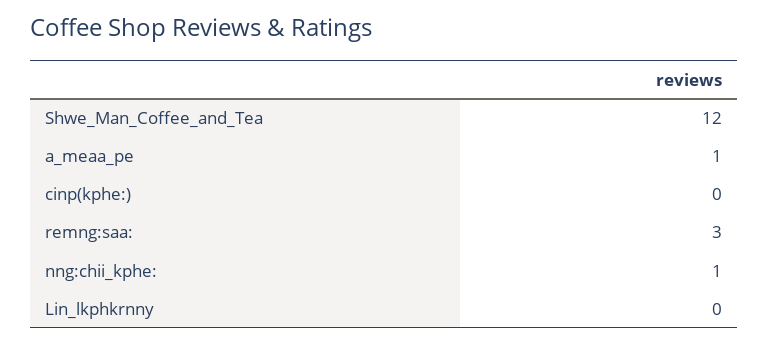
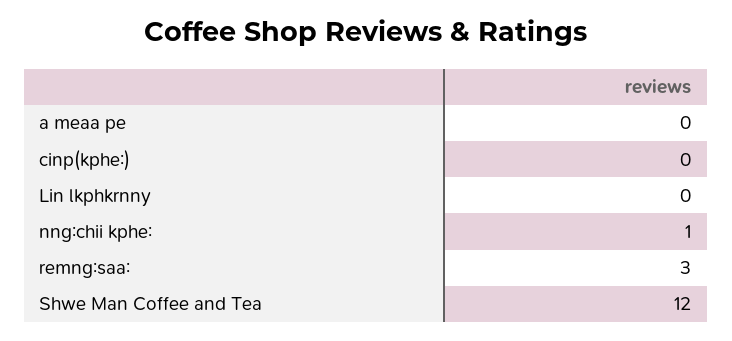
  {
    "Shwe_Man_Coffee_and_Tea": 12,
-   "a_meaa_pe": 1,
+   "a_meaa_pe": 0,
    "cinp(kphe:)": 0,
    "remng:saa:": 3,
    "nng:chii_kphe:": 1,
    "Lin_lkphkrnny": 0
  }

